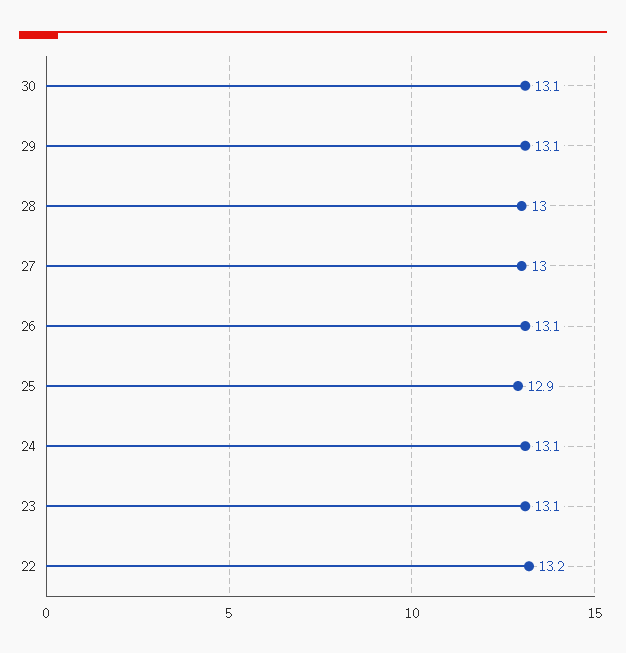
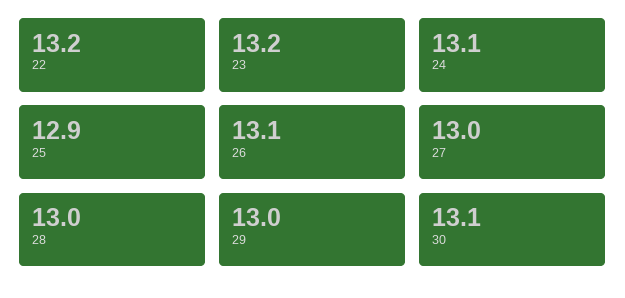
  {
    "30": 13.1,
-   "29": 13.1,
+   "29": 13,
    "28": 13,
    "27": 13,
    "26": 13.1,
    "25": 12.9,
    "24": 13.1,
-   "23": 13.1,
+   "23": 13.2,
    "22": 13.2
  }

